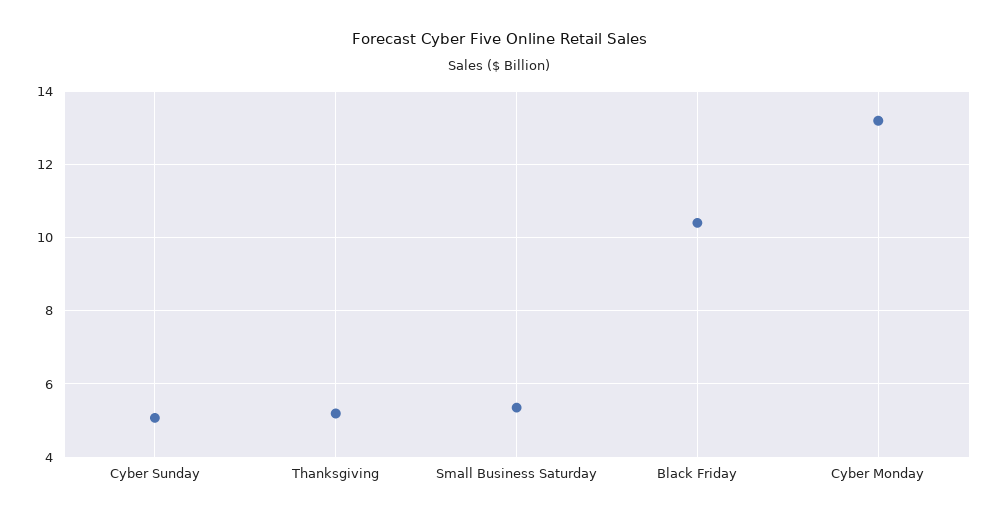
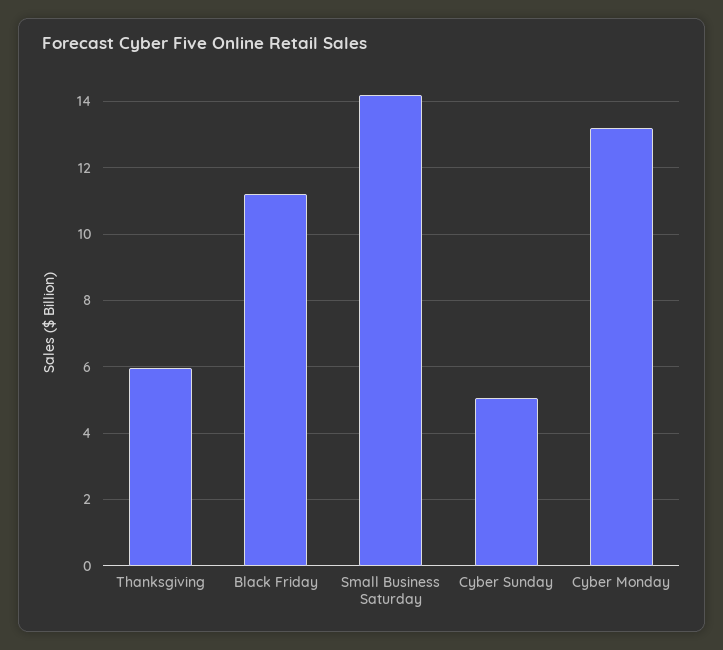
  {
    "Cyber Sunday": 5,
-   "Thanksgiving": 5.2,
+   "Thanksgiving": 6,
-   "Small Business Saturday": 5.4,
+   "Small Business Saturday": 14.2,
-   "Black Friday": 10.4,
+   "Black Friday": 11.2,
    "Cyber Monday": 13.2
  }

